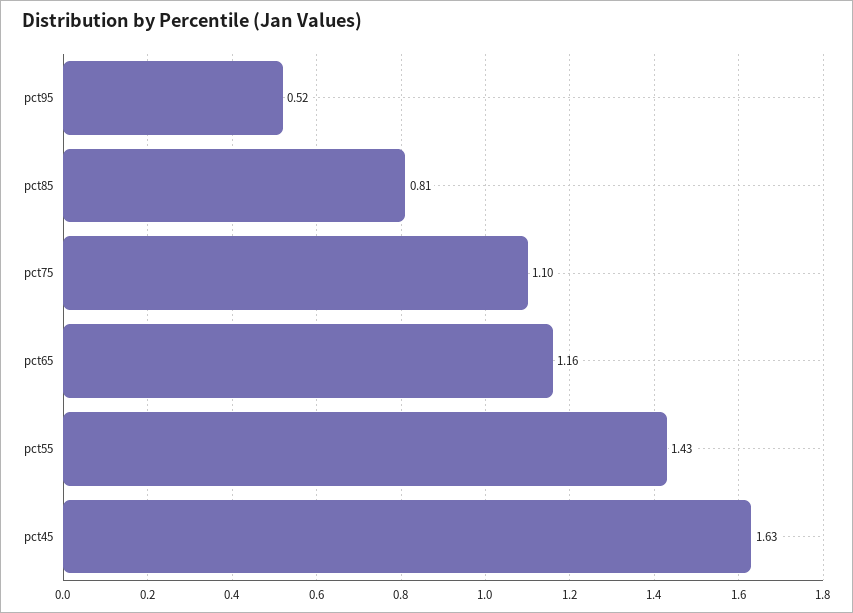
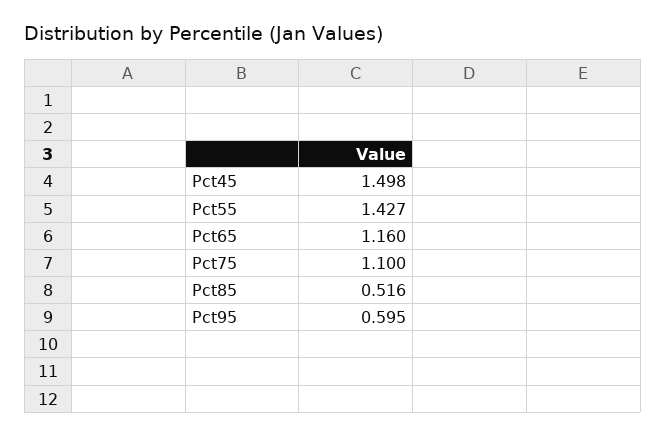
  {
-   "pct95": 0.52,
+   "pct95": 0.595,
-   "pct85": 0.81,
+   "pct85": 0.516,
    "pct75": 1.1,
    "pct65": 1.16,
    "pct55": 1.427,
-   "pct45": 1.63
+   "pct45": 1.498
  }

